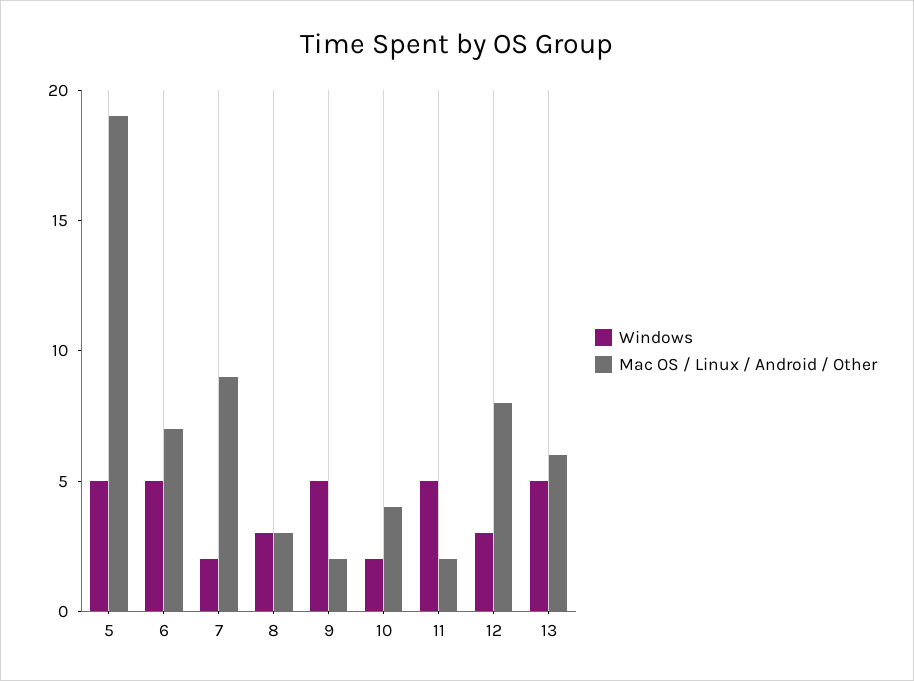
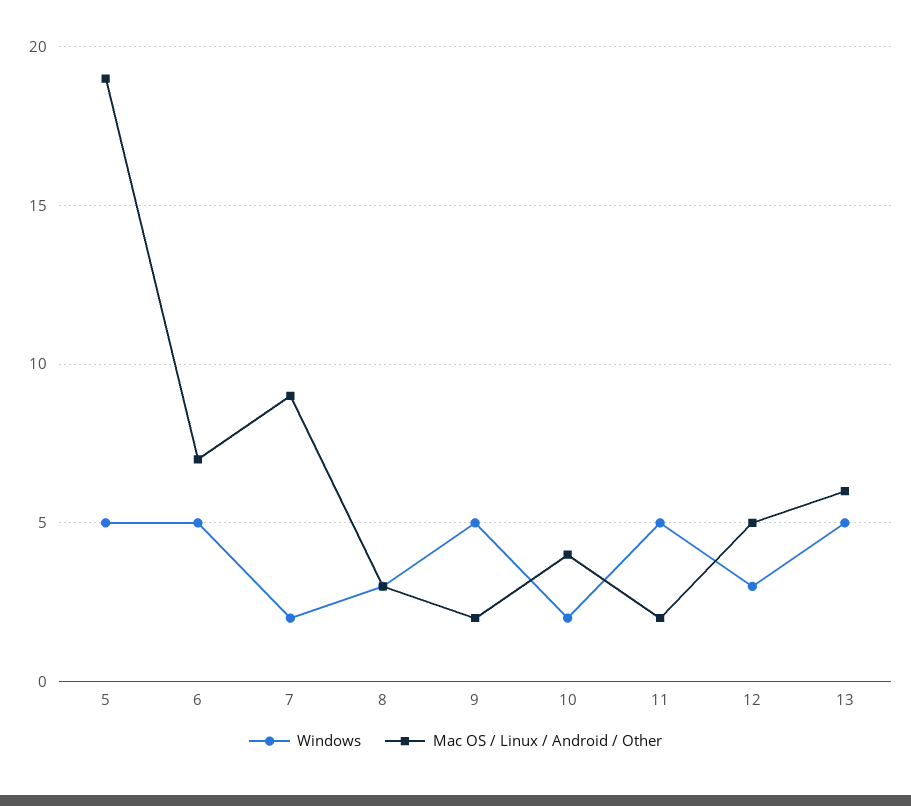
  {
    "Windows": {
      "5": 5,
      "6": 5,
      "7": 2,
      "8": 3,
      "9": 5,
      "10": 2,
      "11": 5,
      "12": 3,
      "13": 5
    },
    "Mac OS / Linux / Android / Other": {
      "5": 19,
      "6": 7,
      "7": 9,
      "8": 3,
      "9": 2,
      "10": 4,
      "11": 2,
-     "12": 8,
+     "12": 5,
      "13": 6
    }
  }

